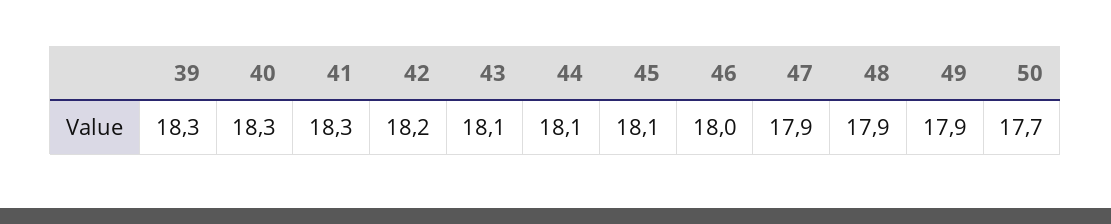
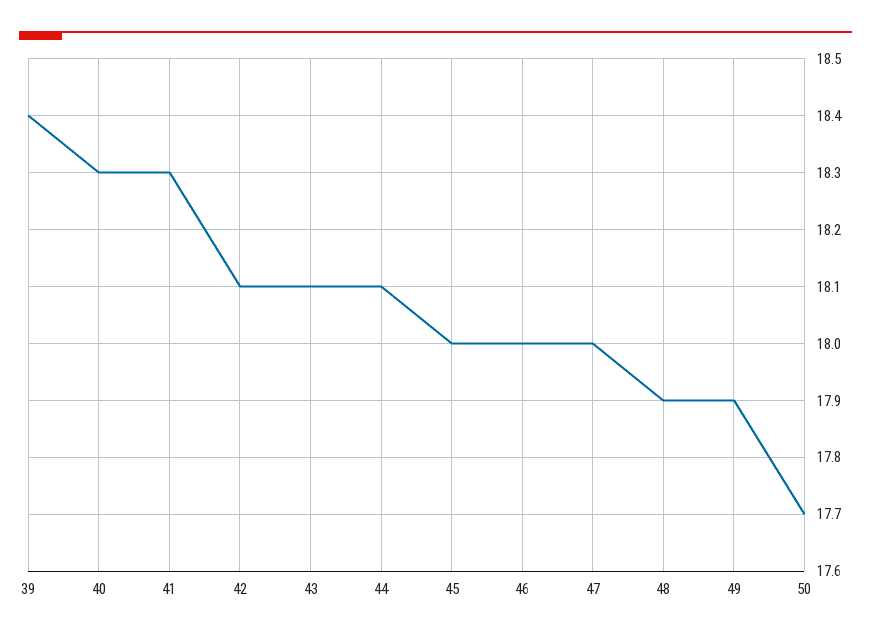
  {
-   "39": 18.3,
+   "39": 18.4,
    "40": 18.3,
    "41": 18.3,
-   "42": 18.2,
+   "42": 18.1,
    "43": 18.1,
    "44": 18.1,
-   "45": 18.1,
+   "45": 18,
    "46": 18,
-   "47": 17.9,
+   "47": 18,
    "48": 17.9,
    "49": 17.9,
    "50": 17.7
  }

